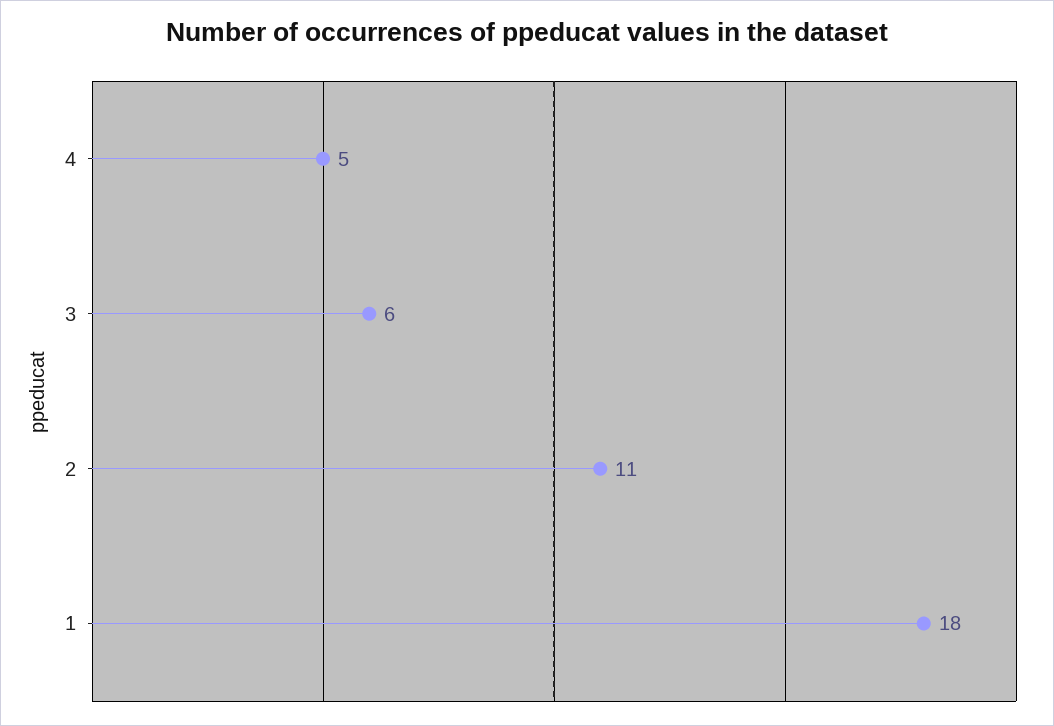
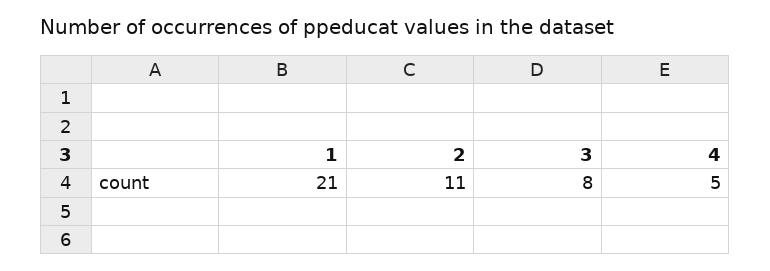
  {
    "4": 5,
-   "3": 6,
+   "3": 8,
    "2": 11,
-   "1": 18
+   "1": 21
  }

